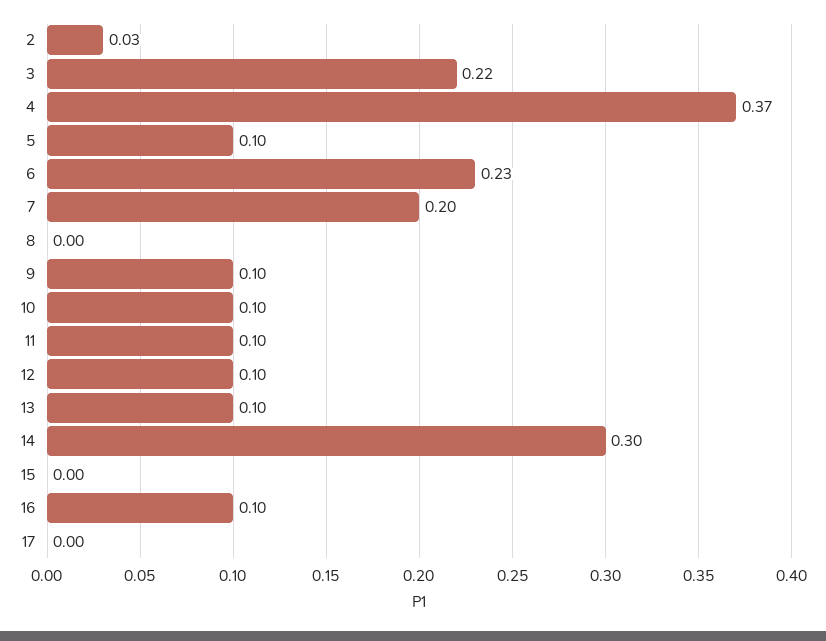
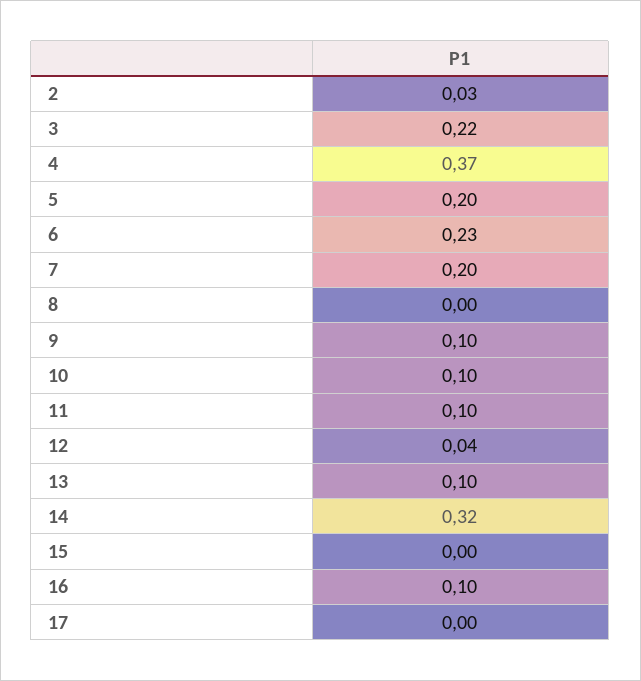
  {
    "2": 0.03,
    "3": 0.22,
    "4": 0.37,
-   "5": 0.1,
+   "5": 0.2,
    "6": 0.23,
    "7": 0.2,
    "8": 0,
    "9": 0.1,
    "10": 0.1,
    "11": 0.1,
-   "12": 0.1,
+   "12": 0.04,
    "13": 0.1,
-   "14": 0.3,
+   "14": 0.32,
    "15": 0,
    "16": 0.1,
    "17": 0
  }

